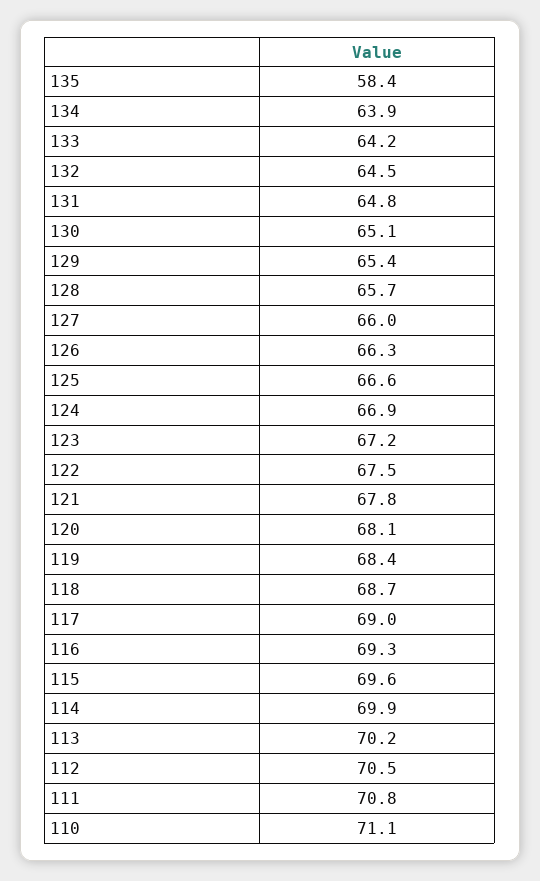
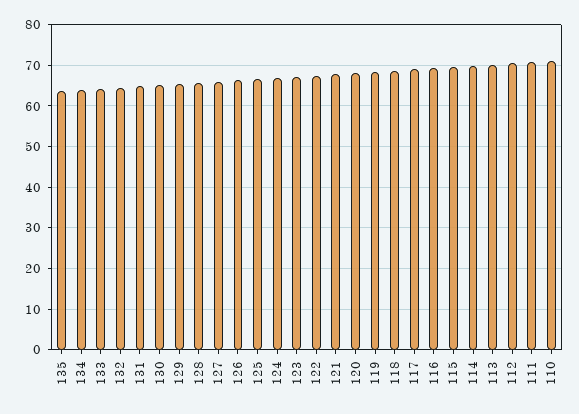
  {
-   "135": 58.4,
+   "135": 64,
    "134": 63.9,
    "133": 64.2,
    "132": 64.5,
    "131": 64.8,
    "130": 65.1,
    "129": 65.4,
    "128": 65.7,
    "127": 66,
    "126": 66.3,
    "125": 66.6,
    "124": 66.9,
    "123": 67.2,
    "122": 67.5,
    "121": 67.8,
    "120": 68.1,
    "119": 68.4,
    "118": 68.7,
    "117": 69,
    "116": 69.3,
    "115": 69.6,
    "114": 69.9,
    "113": 70.2,
    "112": 70.5,
    "111": 70.8,
    "110": 71.1
  }

